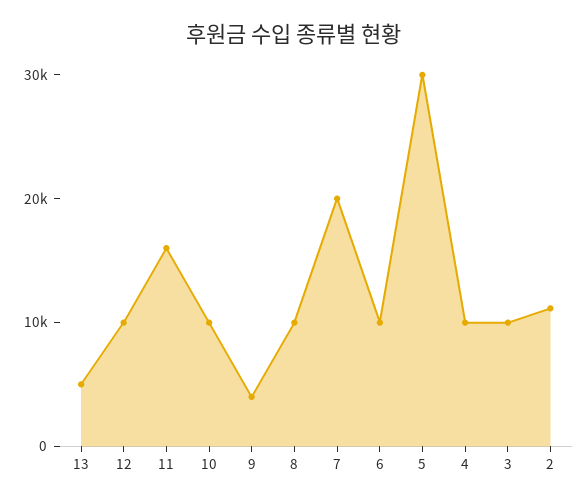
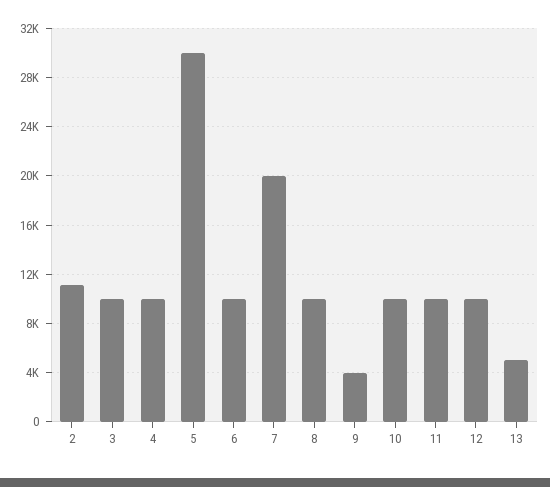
  {
    "13": 5000,
    "12": 10000,
-   "11": 16000,
+   "11": 10000,
    "10": 10000,
    "9": 4000,
    "8": 10000,
    "7": 20000,
    "6": 10000,
    "5": 30000,
    "4": 10000,
    "3": 10000,
    "2": 11000
  }

